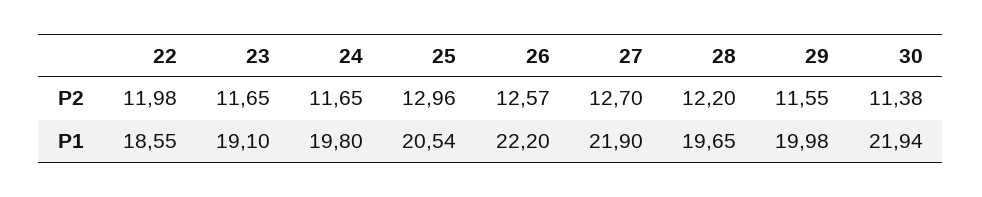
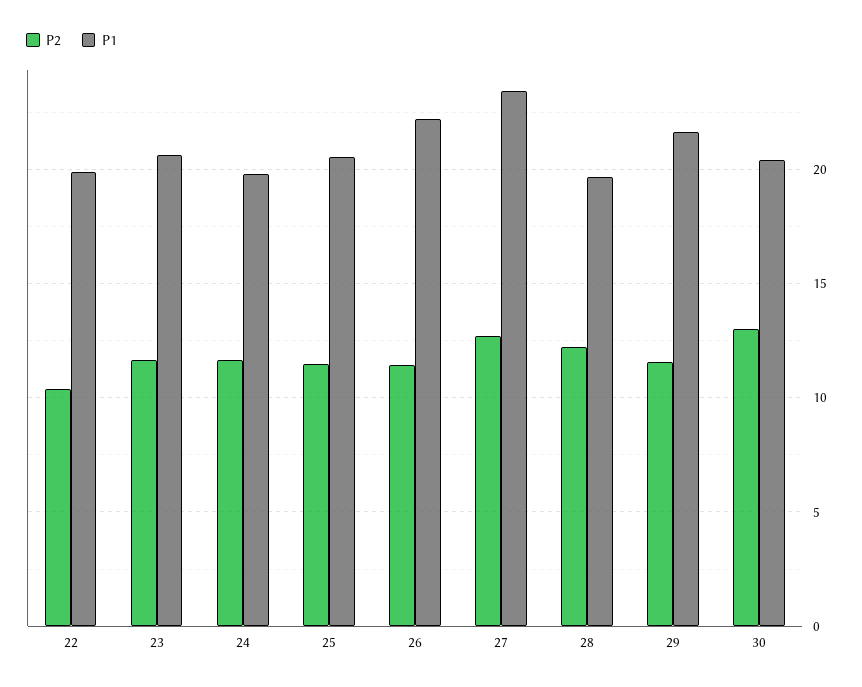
  {
    "P2": {
-     "22": 11.98,
+     "22": 10.5,
      "23": 11.65,
      "24": 11.65,
-     "25": 12.96,
+     "25": 11.5,
-     "26": 12.57,
+     "26": 11.5,
      "27": 12.7,
      "28": 12.2,
      "29": 11.55,
-     "30": 11.38
+     "30": 13
    },
    "P1": {
-     "22": 18.55,
+     "22": 20,
-     "23": 19.1,
+     "23": 20.5,
      "24": 19.8,
      "25": 20.54,
      "26": 22.2,
-     "27": 21.9,
+     "27": 23.5,
      "28": 19.65,
-     "29": 19.98,
+     "29": 21.5,
-     "30": 21.94
+     "30": 20.5
    }
  }

